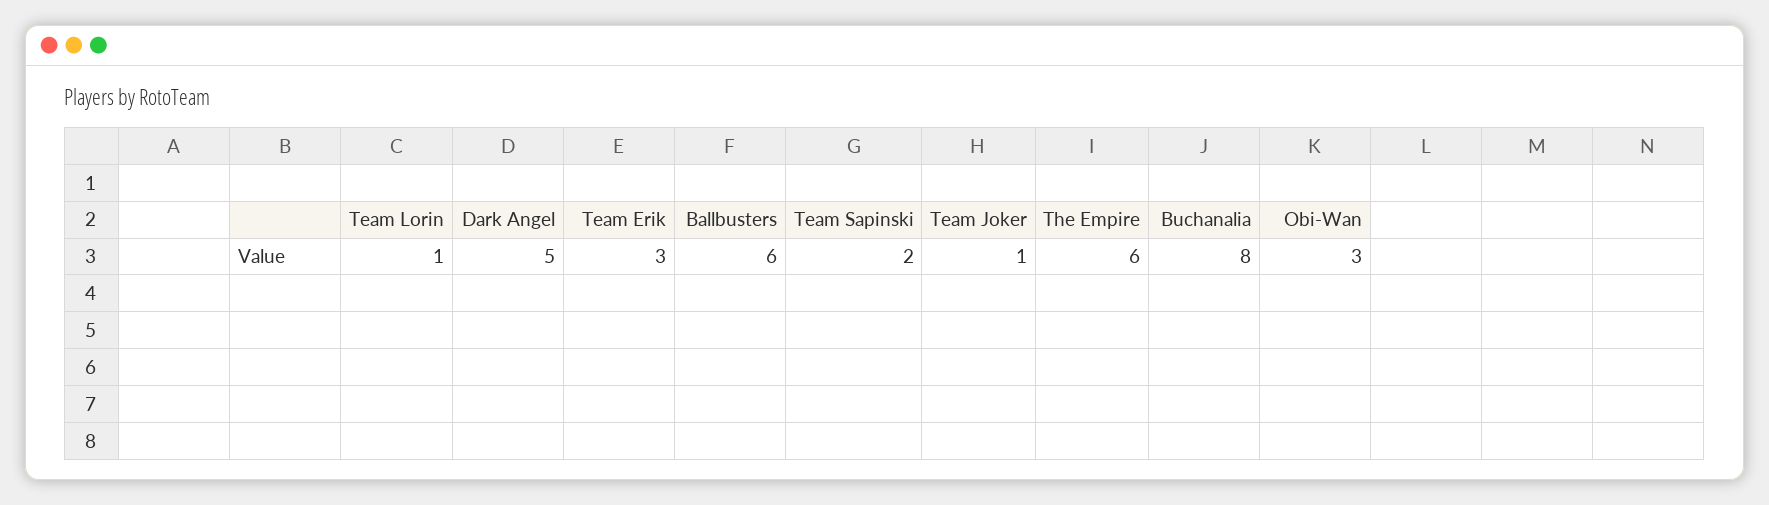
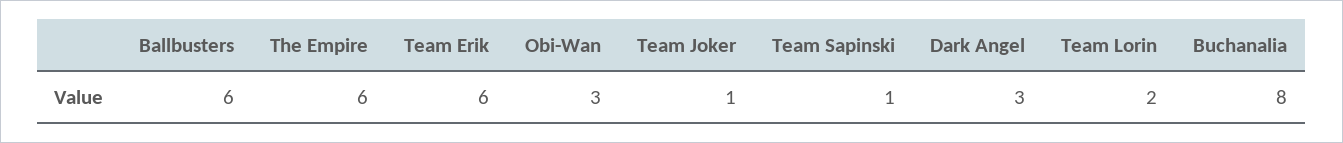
  {
-   "Team Lorin": 1,
+   "Team Lorin": 2,
-   "Dark Angel": 5,
+   "Dark Angel": 3,
-   "Team Erik": 3,
+   "Team Erik": 6,
    "Ballbusters": 6,
-   "Team Sapinski": 2,
+   "Team Sapinski": 1,
    "Team Joker": 1,
    "The Empire": 6,
    "Buchanalia": 8,
    "Obi-Wan": 3
  }

